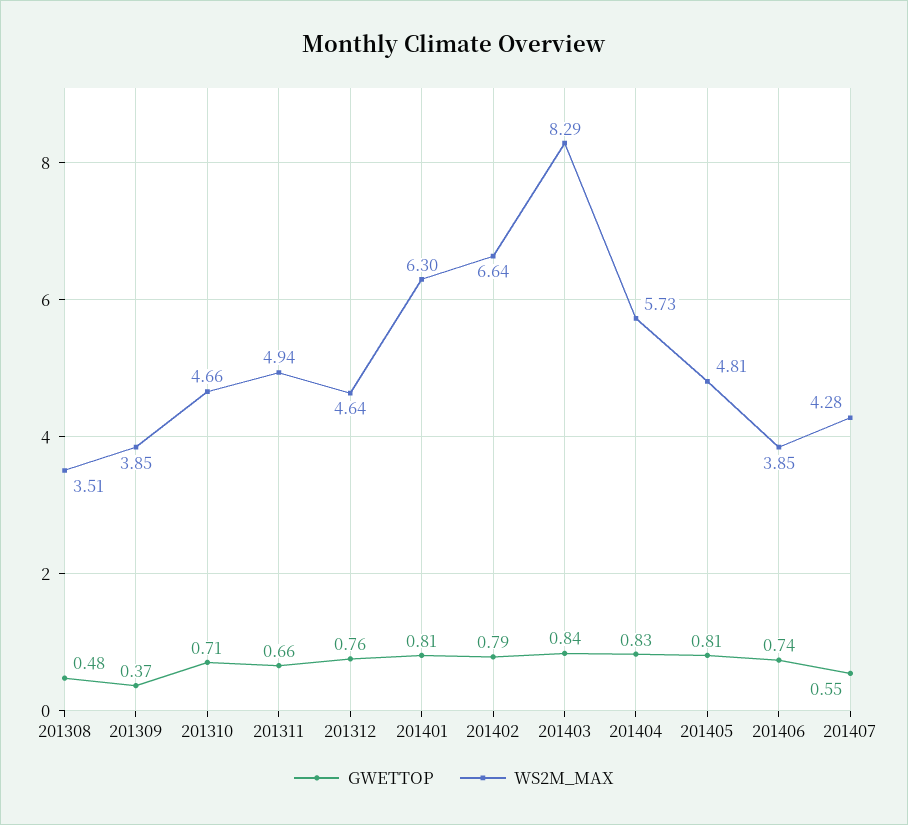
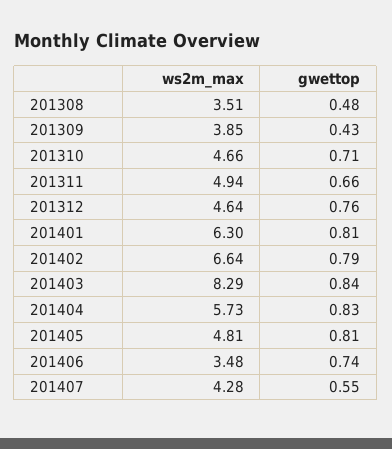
  {
    "GWETTOP": {
      "201308": 0.48,
-     "201309": 0.37,
+     "201309": 0.43,
      "201310": 0.71,
      "201311": 0.66,
      "201312": 0.76,
      "201401": 0.81,
      "201402": 0.79,
      "201403": 0.84,
      "201404": 0.83,
      "201405": 0.81,
      "201406": 0.74,
      "201407": 0.55
    },
    "WS2M_MAX": {
      "201308": 3.51,
      "201309": 3.85,
      "201310": 4.66,
      "201311": 4.94,
      "201312": 4.64,
      "201401": 6.3,
      "201402": 6.64,
      "201403": 8.29,
      "201404": 5.73,
      "201405": 4.81,
-     "201406": 3.85,
+     "201406": 3.48,
      "201407": 4.28
    }
  }

